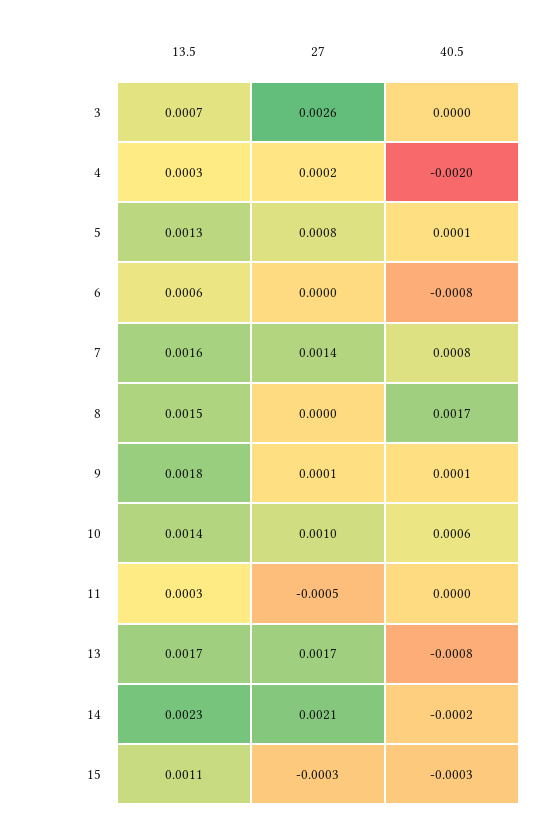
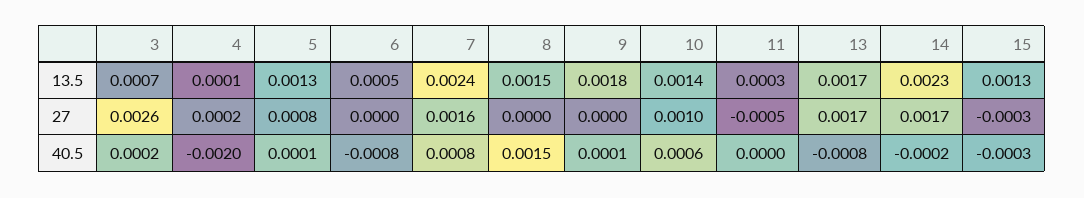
  {
    "13.5": {
      "3": 0.0007,
-     "4": 0.0003,
+     "4": 0.0001,
      "5": 0.0013,
-     "6": 0.0006,
+     "6": 0.0005,
-     "7": 0.0016,
+     "7": 0.0024,
      "8": 0.0015,
      "9": 0.0018,
      "10": 0.0014,
      "11": 0.0003,
      "13": 0.0017,
      "14": 0.0023,
-     "15": 0.0011
+     "15": 0.0013
    },
    "27": {
      "3": 0.0026,
      "4": 0.0002,
      "5": 0.0008,
      "6": 0,
-     "7": 0.0014,
+     "7": 0.0016,
      "8": 0,
-     "9": 0.0001,
+     "9": 0,
      "10": 0.001,
      "11": -0.0005,
      "13": 0.0017,
-     "14": 0.0021,
+     "14": 0.0017,
      "15": -0.0003
    },
    "40.5": {
-     "3": 0,
+     "3": 0.0002,
      "4": -0.002,
      "5": 0.0001,
      "6": -0.0008,
      "7": 0.0008,
-     "8": 0.0017,
+     "8": 0.0015,
      "9": 0.0001,
      "10": 0.0006,
      "11": 0,
      "13": -0.0008,
      "14": -0.0002,
      "15": -0.0003
    }
  }

